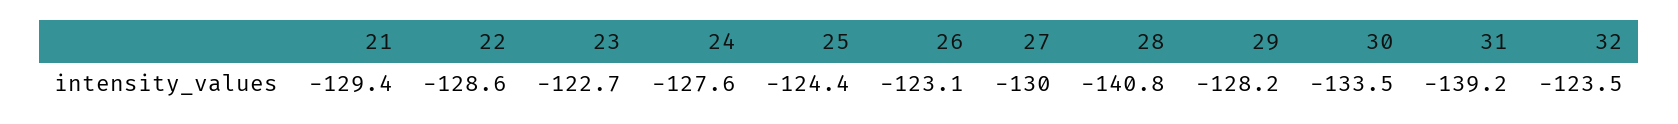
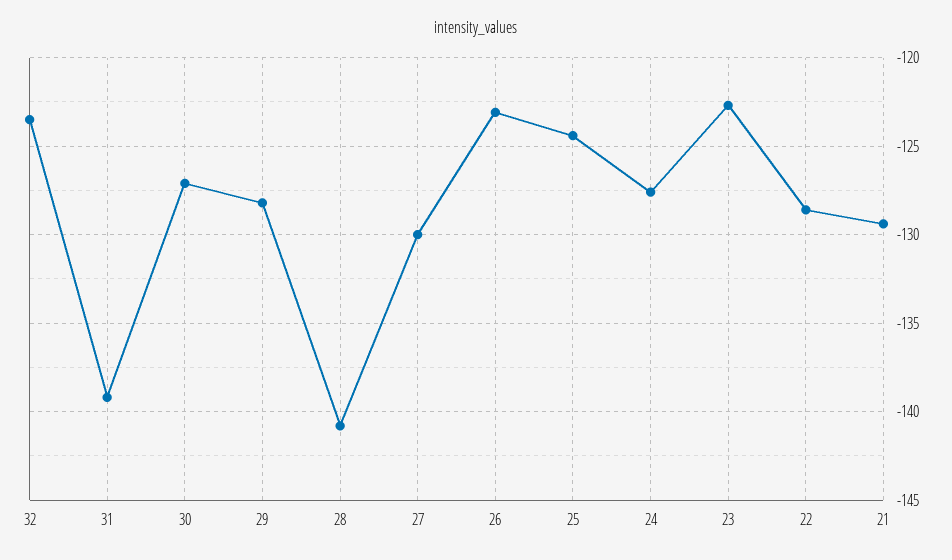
  {
    "21": -129.4,
    "22": -128.6,
    "23": -122.7,
    "24": -127.6,
    "25": -124.4,
    "26": -123.1,
    "27": -130,
    "28": -140.8,
    "29": -128.2,
-   "30": -133.5,
+   "30": -127,
    "31": -139.2,
    "32": -123.5
  }

